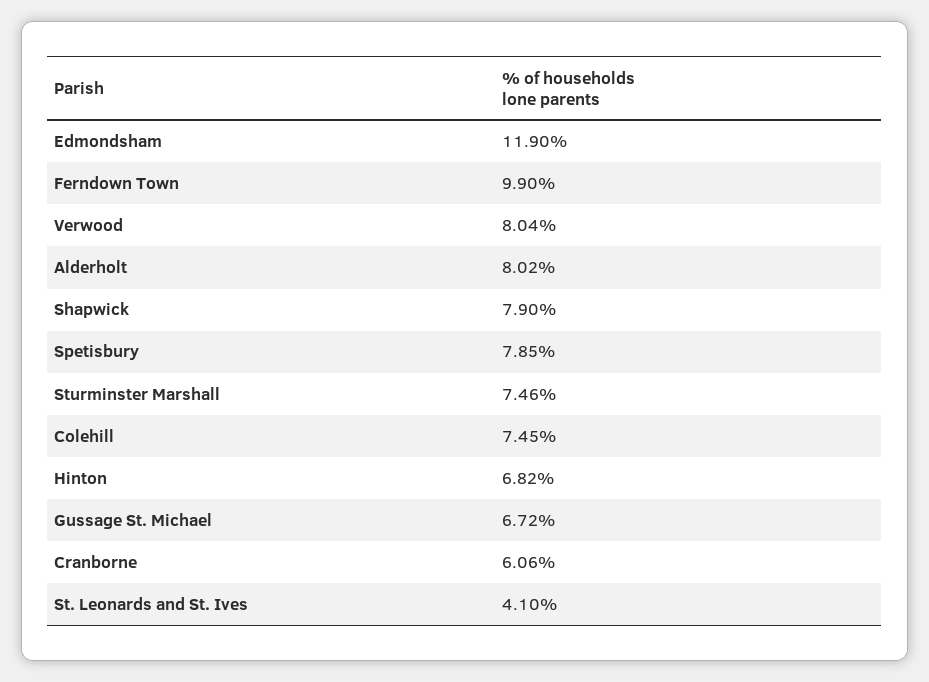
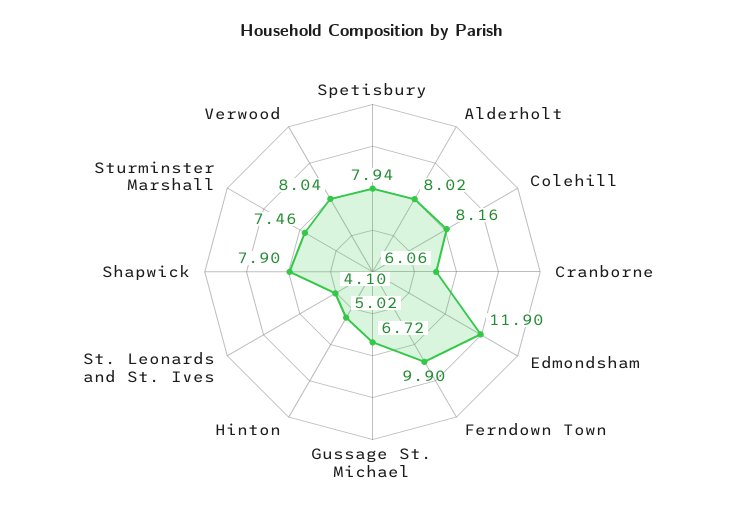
  {
    "Edmondsham": 11.9,
    "Ferndown Town": 9.9,
    "Verwood": 8.04,
    "Alderholt": 8.02,
    "Shapwick": 7.9,
-   "Spetisbury": 7.85,
+   "Spetisbury": 7.94,
    "Sturminster Marshall": 7.46,
-   "Colehill": 7.45,
+   "Colehill": 8.16,
-   "Hinton": 6.82,
+   "Hinton": 5.02,
    "Gussage St. Michael": 6.72,
    "Cranborne": 6.06,
    "St. Leonards and St. Ives": 4.1
  }

